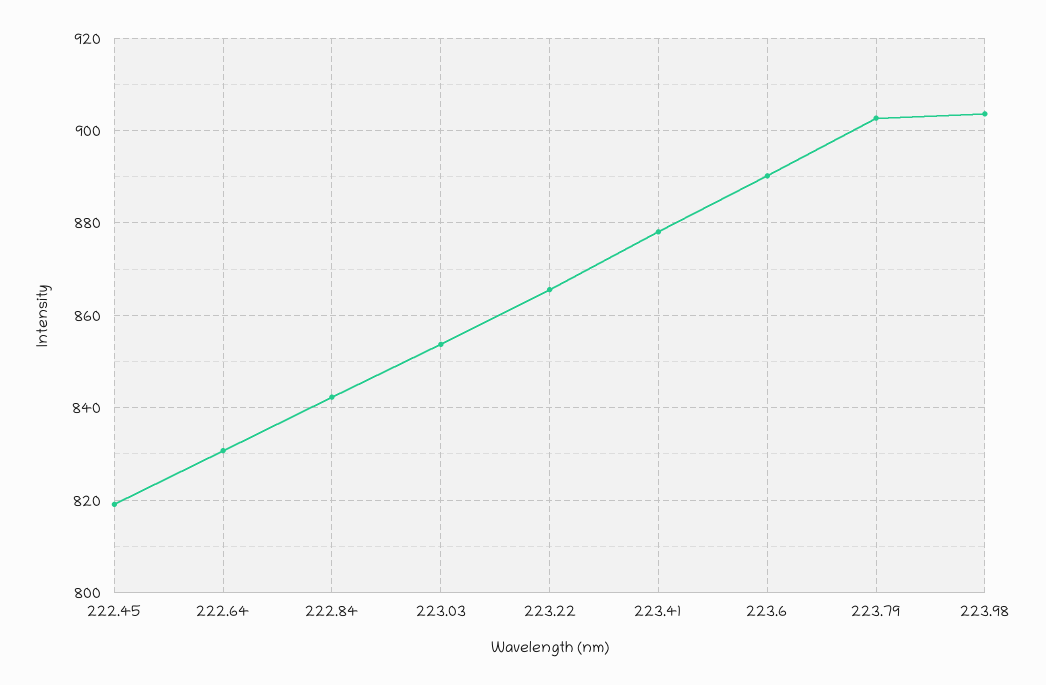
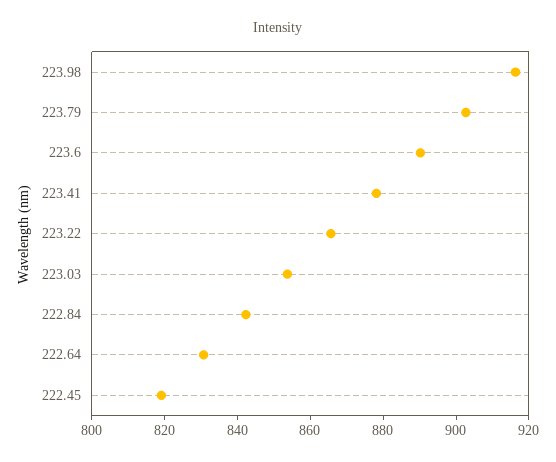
  {
    "222.45": 820,
    "222.64": 830,
    "222.84": 842,
    "223.03": 854,
    "223.22": 866,
    "223.41": 878,
    "223.6": 890,
    "223.79": 902,
-   "223.98": 904
+   "223.98": 915
  }

